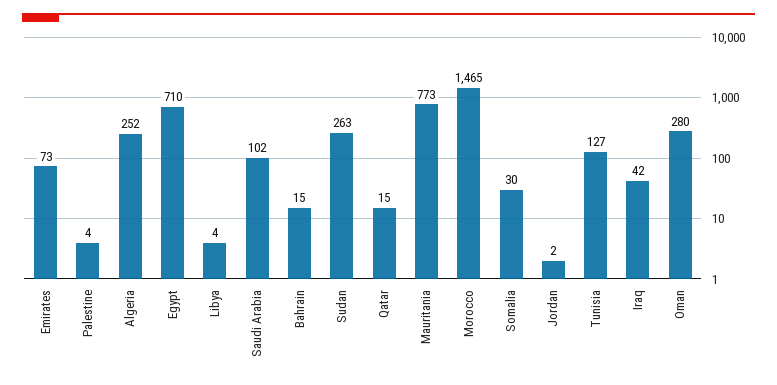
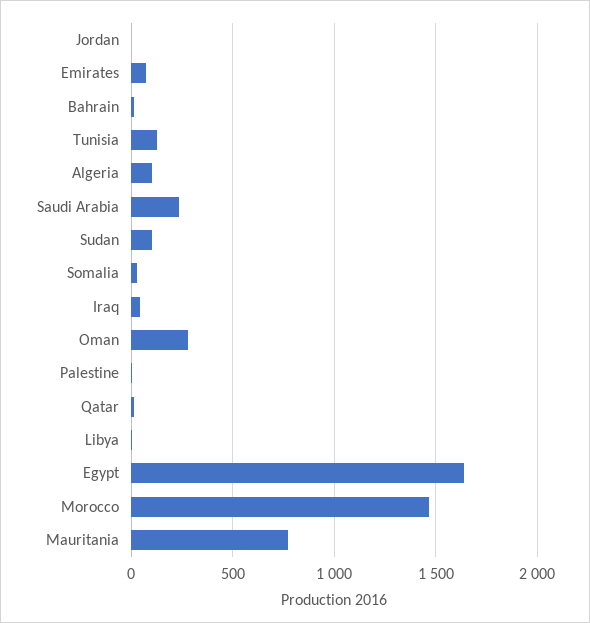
  {
    "Emirates": 73,
    "Palestine": 4,
-   "Algeria": 252,
+   "Algeria": 100,
-   "Egypt": 710,
+   "Egypt": 1650,
    "Libya": 4,
-   "Saudi Arabia": 102,
+   "Saudi Arabia": 250,
    "Bahrain": 15,
-   "Sudan": 263,
+   "Sudan": 100,
    "Qatar": 15,
    "Mauritania": 773,
    "Morocco": 1465,
    "Somalia": 30,
    "Jordan": 2,
    "Tunisia": 127,
    "Iraq": 42,
    "Oman": 280
  }

